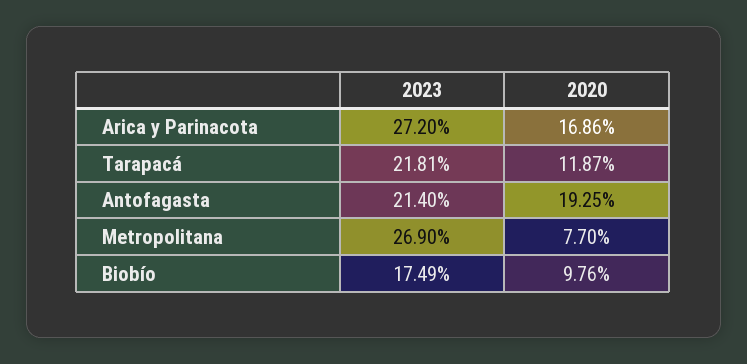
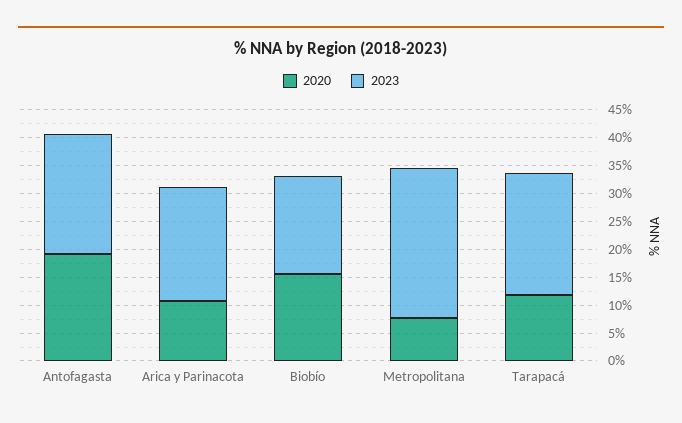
  {
    "2023": {
-     "Arica y Parinacota": 27.2,
+     "Arica y Parinacota": 20,
      "Tarapacá": 21.81,
      "Antofagasta": 21.4,
      "Metropolitana": 26.9,
      "Biobío": 17.49
    },
    "2020": {
-     "Arica y Parinacota": 16.86,
+     "Arica y Parinacota": 10,
      "Tarapacá": 11.87,
      "Antofagasta": 19.25,
      "Metropolitana": 7.7,
-     "Biobío": 9.76
+     "Biobío": 15
    }
  }

